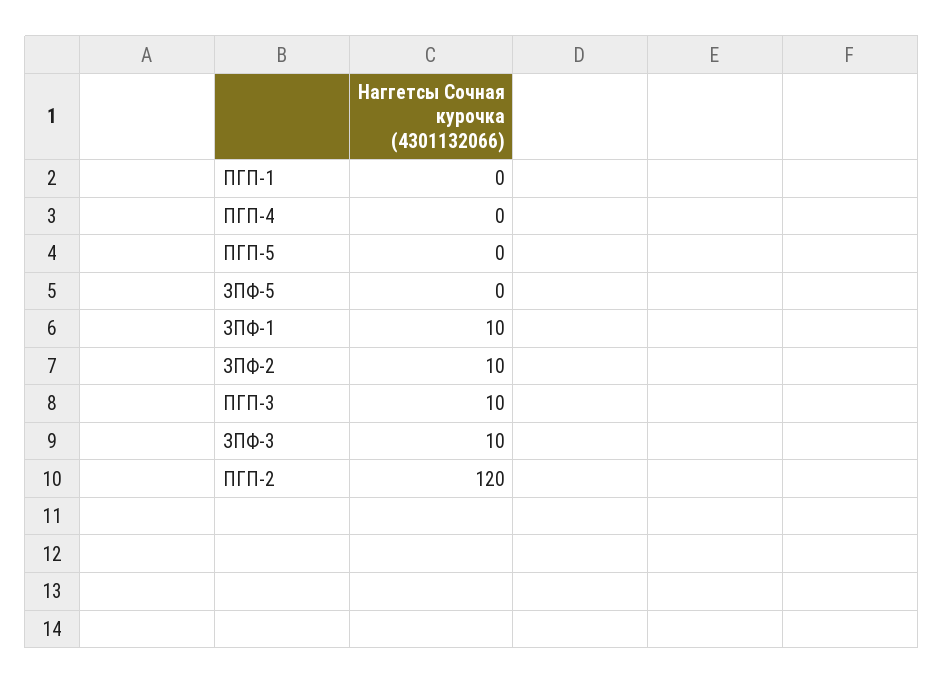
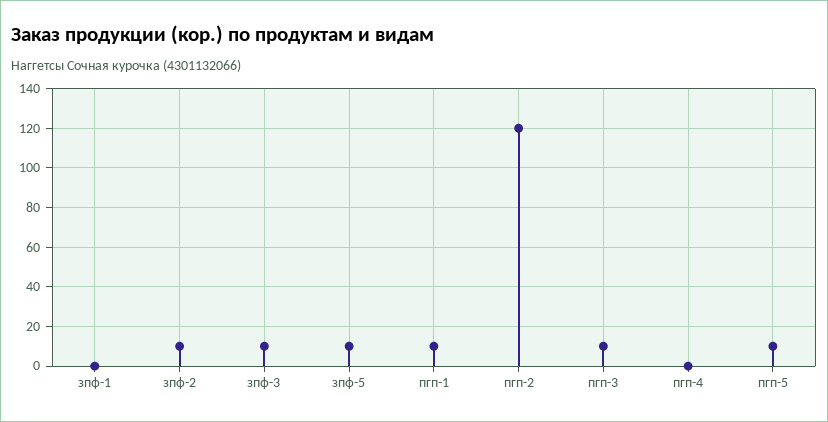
  {
-   "ПГП-1": 0,
+   "ПГП-1": 10,
    "ПГП-4": 0,
-   "ПГП-5": 0,
+   "ПГП-5": 10,
-   "ЗПФ-5": 0,
+   "ЗПФ-5": 10,
-   "ЗПФ-1": 10,
+   "ЗПФ-1": 0,
    "ЗПФ-2": 10,
    "ПГП-3": 10,
    "ЗПФ-3": 10,
    "ПГП-2": 120
  }

